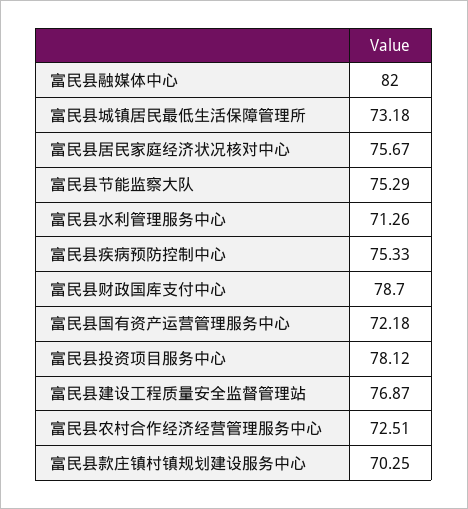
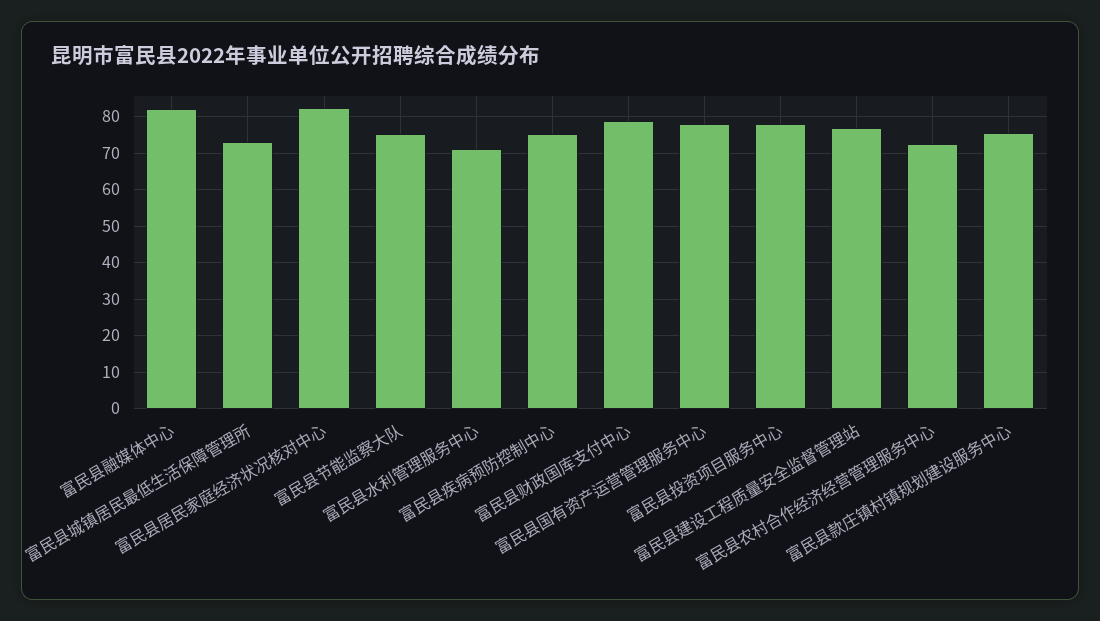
  {
    "富民县融媒体中心": 82,
    "富民县城镇居民最低生活保障管理所": 73.18,
-   "富民县居民家庭经济状况核对中心": 75.67,
+   "富民县居民家庭经济状况核对中心": 82,
    "富民县节能监察大队": 75.29,
    "富民县水利管理服务中心": 71.26,
    "富民县疾病预防控制中心": 75.33,
    "富民县财政国库支付中心": 78.7,
-   "富民县国有资产运营管理服务中心": 72.18,
+   "富民县国有资产运营管理服务中心": 78,
    "富民县投资项目服务中心": 78.12,
    "富民县建设工程质量安全监督管理站": 76.87,
    "富民县农村合作经济经营管理服务中心": 72.51,
-   "富民县款庄镇村镇规划建设服务中心": 70.25
+   "富民县款庄镇村镇规划建设服务中心": 76
  }

